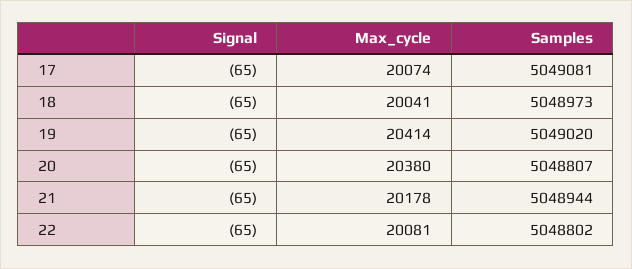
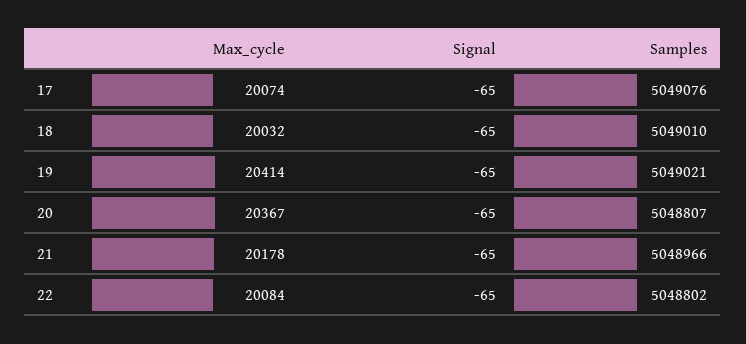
  {
    "Signal": {
      "17": -65,
      "18": -65,
      "19": -65,
      "20": -65,
      "21": -65,
      "22": -65
    },
    "Max_cycle": {
      "17": 20074,
-     "18": 20041,
+     "18": 20032,
      "19": 20414,
-     "20": 20380,
+     "20": 20367,
      "21": 20178,
-     "22": 20081
+     "22": 20084
    },
    "Samples": {
-     "17": 5049081,
+     "17": 5049076,
-     "18": 5048973,
+     "18": 5049010,
-     "19": 5049020,
+     "19": 5049021,
      "20": 5048807,
-     "21": 5048944,
+     "21": 5048966,
      "22": 5048802
    }
  }

